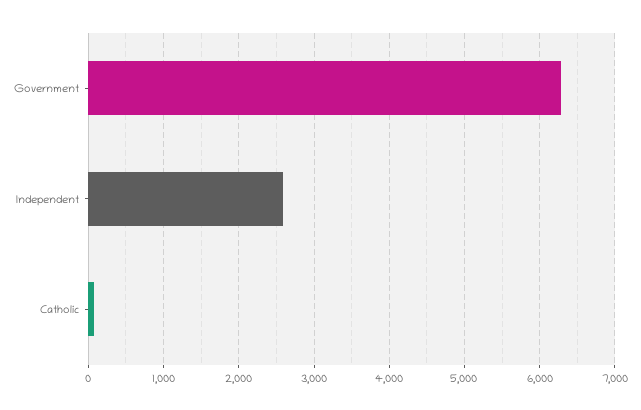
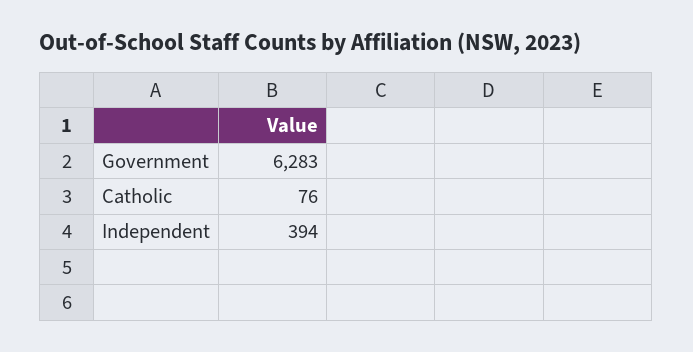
  {
    "Government": 6283,
-   "Independent": 2600,
+   "Independent": 394,
    "Catholic": 76
  }

